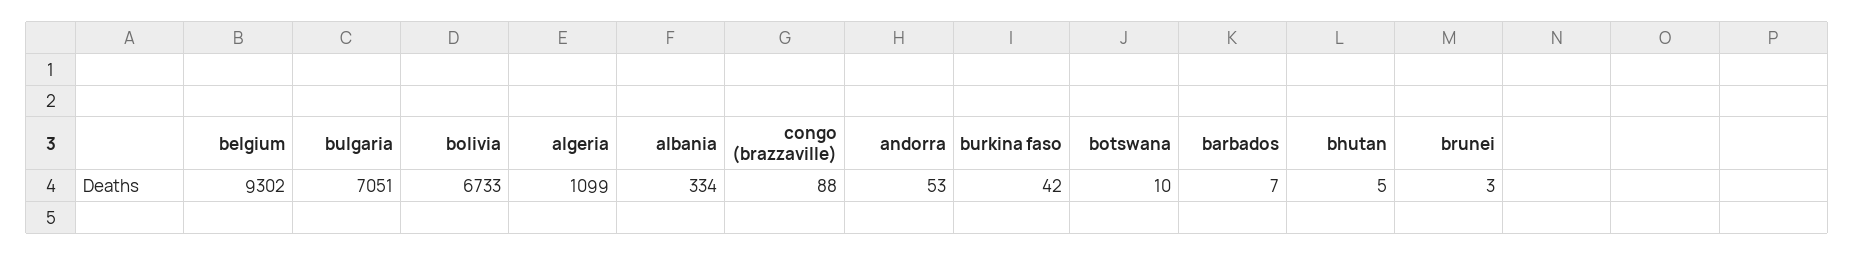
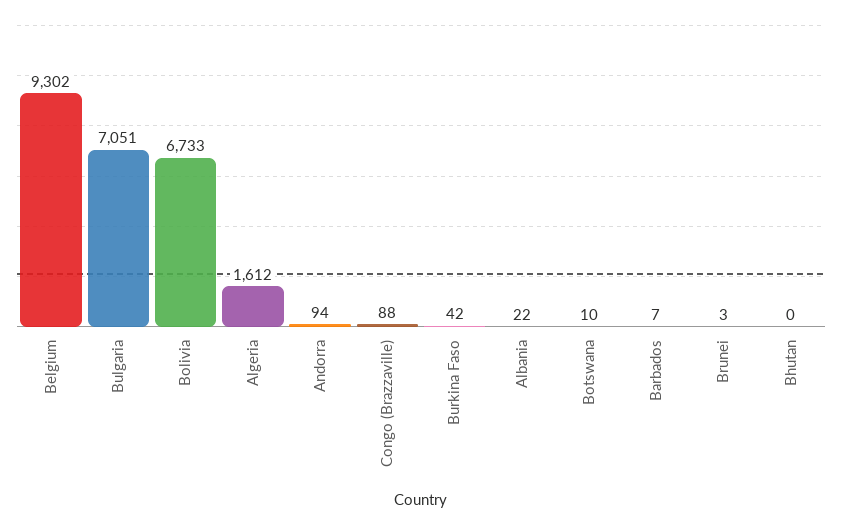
  {
    "belgium": 9302,
    "bulgaria": 7051,
    "bolivia": 6733,
-   "algeria": 1099,
+   "algeria": 1612,
-   "albania": 334,
+   "albania": 22,
    "congo (brazzaville)": 88,
-   "andorra": 53,
+   "andorra": 94,
    "burkina faso": 42,
    "botswana": 10,
    "barbados": 7,
-   "bhutan": 5,
+   "bhutan": 0,
    "brunei": 3
  }

